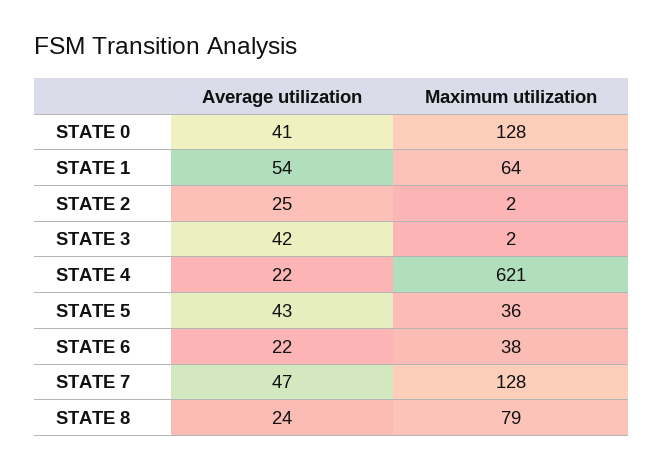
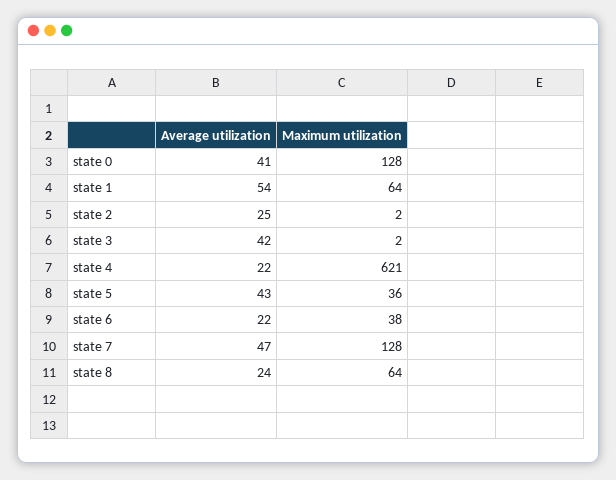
  {
    "Average utilization": {
      "STATE 0": 41,
      "STATE 1": 54,
      "STATE 2": 25,
      "STATE 3": 42,
      "STATE 4": 22,
      "STATE 5": 43,
      "STATE 6": 22,
      "STATE 7": 47,
      "STATE 8": 24
    },
    "Maximum utilization": {
      "STATE 0": 128,
      "STATE 1": 64,
      "STATE 2": 2,
      "STATE 3": 2,
      "STATE 4": 621,
      "STATE 5": 36,
      "STATE 6": 38,
      "STATE 7": 128,
-     "STATE 8": 79
+     "STATE 8": 64
    }
  }

